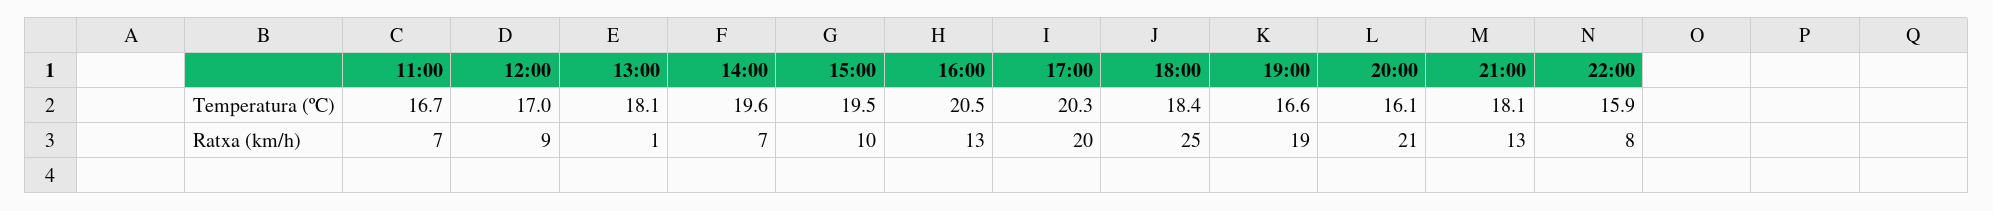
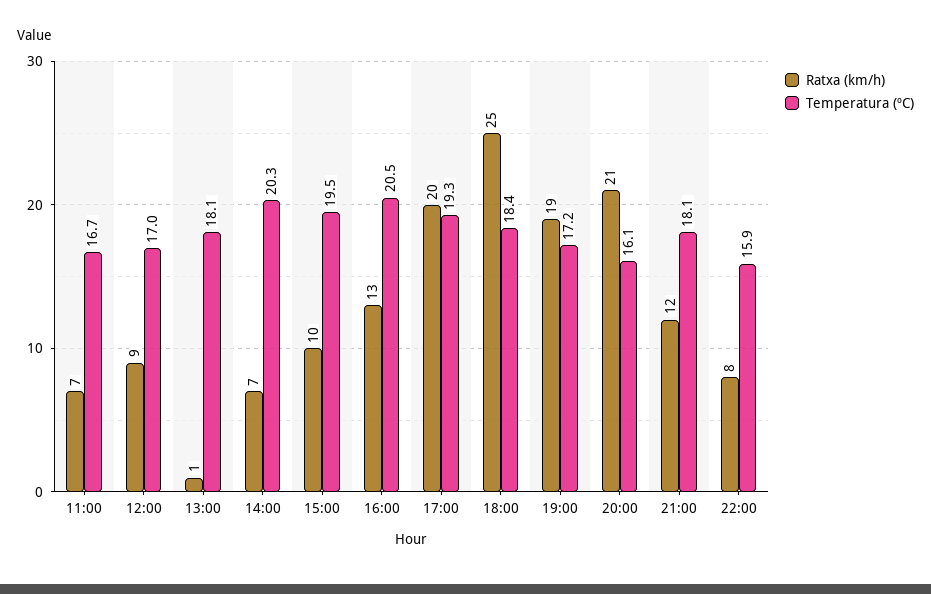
  {
    "Temperatura (ºC)": {
      "11:00": 16.7,
      "12:00": 17,
      "13:00": 18.1,
-     "14:00": 19.6,
+     "14:00": 20.3,
      "15:00": 19.5,
      "16:00": 20.5,
-     "17:00": 20.3,
+     "17:00": 19.3,
      "18:00": 18.4,
-     "19:00": 16.6,
+     "19:00": 17.2,
      "20:00": 16.1,
      "21:00": 18.1,
      "22:00": 15.9
    },
    "Ratxa (km/h)": {
      "11:00": 7,
      "12:00": 9,
      "13:00": 1,
      "14:00": 7,
      "15:00": 10,
      "16:00": 13,
      "17:00": 20,
      "18:00": 25,
      "19:00": 19,
      "20:00": 21,
-     "21:00": 13,
+     "21:00": 12,
      "22:00": 8
    }
  }

